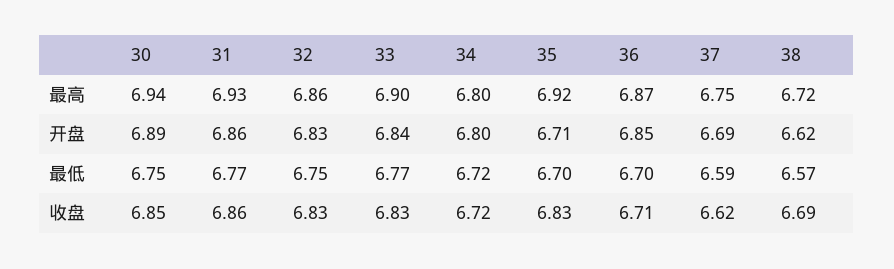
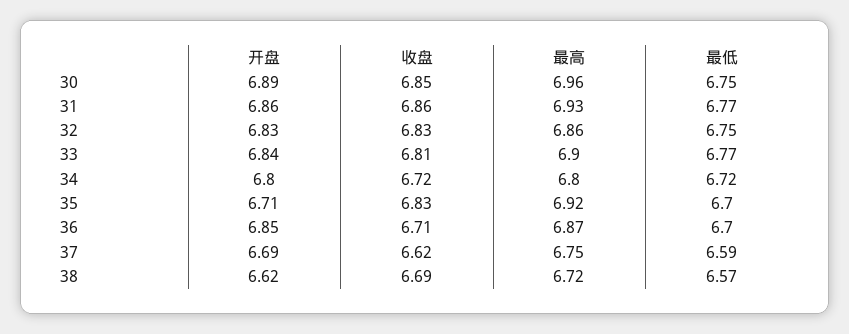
  {
    "30": {
-     "最高": 6.94,
+     "最高": 6.96,
      "开盘": 6.89,
      "最低": 6.75,
      "收盘": 6.85
    },
    "31": {
      "最高": 6.93,
      "开盘": 6.86,
      "最低": 6.77,
      "收盘": 6.86
    },
    "32": {
      "最高": 6.86,
      "开盘": 6.83,
      "最低": 6.75,
      "收盘": 6.83
    },
    "33": {
      "最高": 6.9,
      "开盘": 6.84,
      "最低": 6.77,
-     "收盘": 6.83
+     "收盘": 6.81
    },
    "34": {
      "最高": 6.8,
      "开盘": 6.8,
      "最低": 6.72,
      "收盘": 6.72
    },
    "35": {
      "最高": 6.92,
      "开盘": 6.71,
      "最低": 6.7,
      "收盘": 6.83
    },
    "36": {
      "最高": 6.87,
      "开盘": 6.85,
      "最低": 6.7,
      "收盘": 6.71
    },
    "37": {
      "最高": 6.75,
      "开盘": 6.69,
      "最低": 6.59,
      "收盘": 6.62
    },
    "38": {
      "最高": 6.72,
      "开盘": 6.62,
      "最低": 6.57,
      "收盘": 6.69
    }
  }

